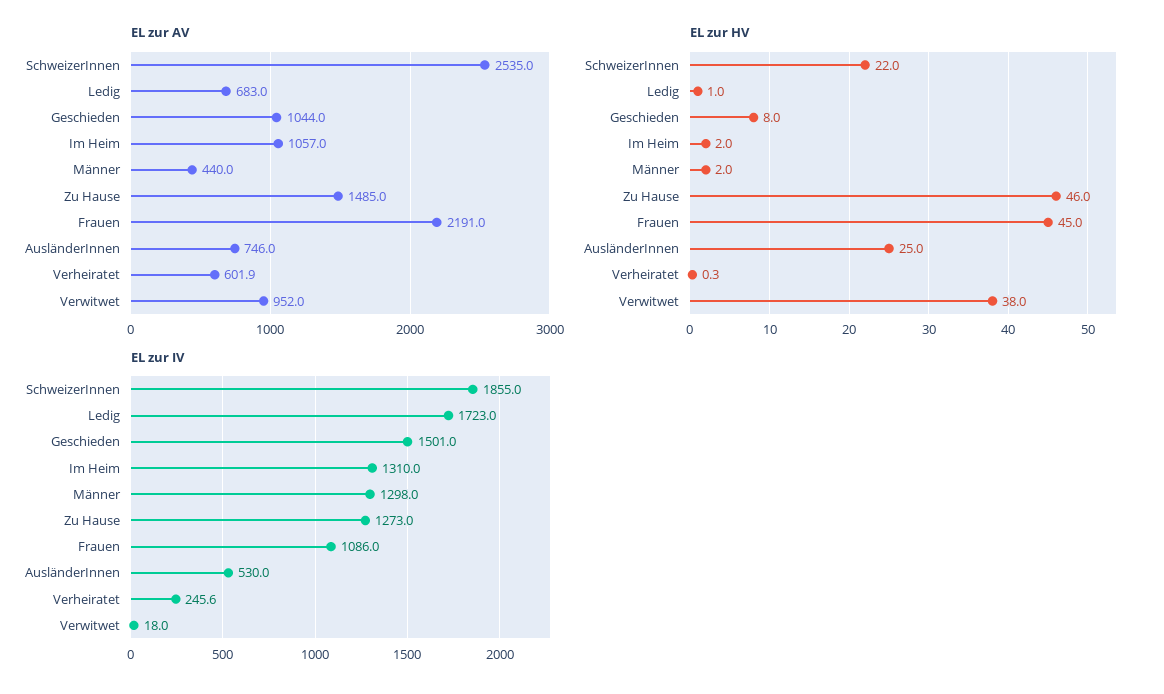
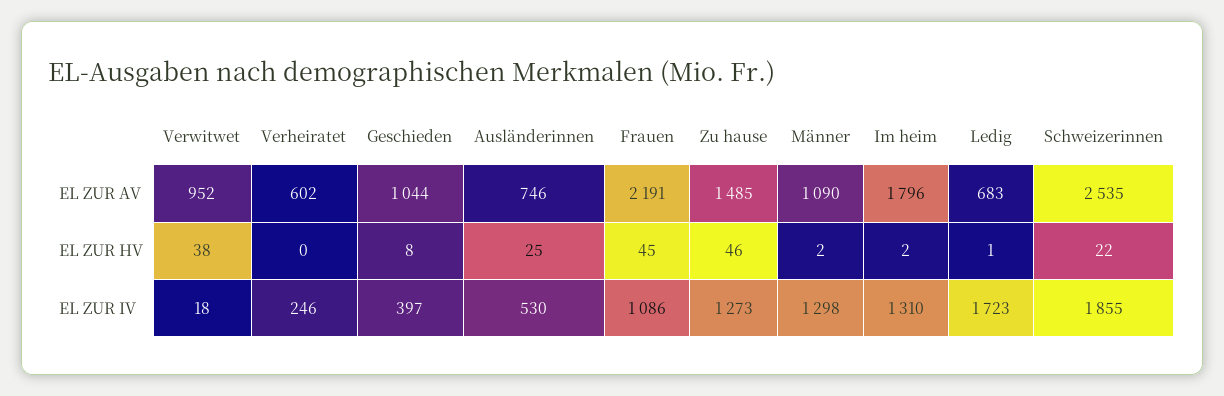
  {
    "EL zur AV": {
      "SchweizerInnen": 2535,
      "Ledig": 683,
      "Geschieden": 1044,
-     "Im Heim": 1057,
+     "Im Heim": 1796,
-     "Männer": 440,
+     "Männer": 1090,
      "Zu Hause": 1485,
      "Frauen": 2191,
      "AusländerInnen": 746,
      "Verheiratet": 601.9,
      "Verwitwet": 952
    },
    "EL zur HV": {
      "SchweizerInnen": 22,
      "Ledig": 1,
      "Geschieden": 8,
      "Im Heim": 2,
      "Männer": 2,
      "Zu Hause": 46,
      "Frauen": 45,
      "AusländerInnen": 25,
      "Verheiratet": 0.3,
      "Verwitwet": 38
    },
    "EL zur IV": {
      "SchweizerInnen": 1855,
      "Ledig": 1723,
-     "Geschieden": 1501,
+     "Geschieden": 397,
      "Im Heim": 1310,
      "Männer": 1298,
      "Zu Hause": 1273,
      "Frauen": 1086,
      "AusländerInnen": 530,
      "Verheiratet": 245.6,
      "Verwitwet": 18
    }
  }

